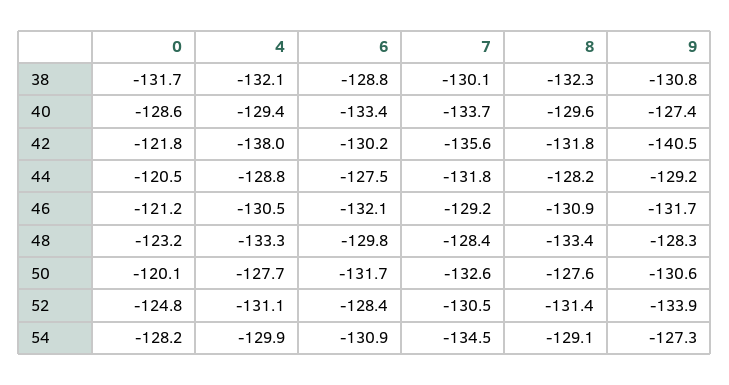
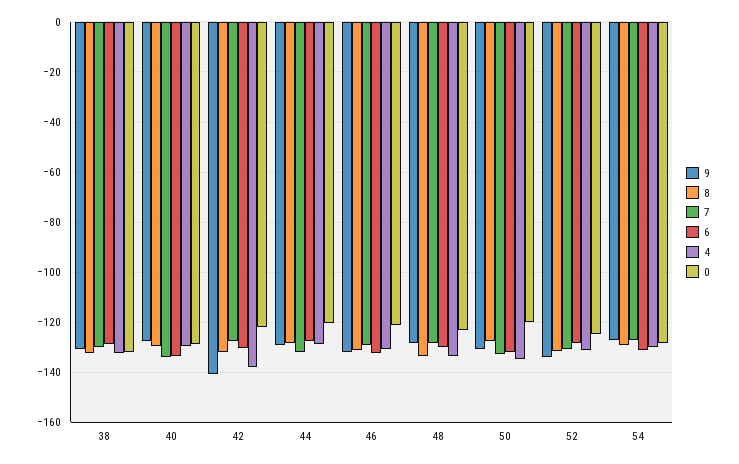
  {
    "0": {
      "38": -131.7,
      "40": -128.6,
      "42": -121.8,
      "44": -120.5,
      "46": -121.2,
      "48": -123.2,
      "50": -120.1,
      "52": -124.8,
      "54": -128.2
    },
    "4": {
      "38": -132.1,
      "40": -129.4,
      "42": -138,
      "44": -128.8,
      "46": -130.5,
      "48": -133.3,
-     "50": -127.7,
+     "50": -135,
      "52": -131.1,
      "54": -129.9
    },
    "6": {
      "38": -128.8,
      "40": -133.4,
      "42": -130.2,
      "44": -127.5,
      "46": -132.1,
      "48": -129.8,
      "50": -131.7,
      "52": -128.4,
      "54": -130.9
    },
    "7": {
      "38": -130.1,
      "40": -133.7,
-     "42": -135.6,
+     "42": -127.5,
      "44": -131.8,
      "46": -129.2,
      "48": -128.4,
      "50": -132.6,
      "52": -130.5,
-     "54": -134.5
+     "54": -127.5
    },
    "8": {
      "38": -132.3,
      "40": -129.6,
      "42": -131.8,
      "44": -128.2,
      "46": -130.9,
      "48": -133.4,
      "50": -127.6,
      "52": -131.4,
      "54": -129.1
    },
    "9": {
      "38": -130.8,
      "40": -127.4,
      "42": -140.5,
      "44": -129.2,
      "46": -131.7,
      "48": -128.3,
      "50": -130.6,
      "52": -133.9,
      "54": -127.3
    }
  }

